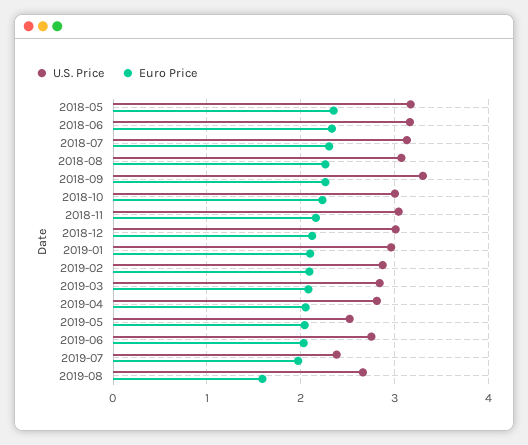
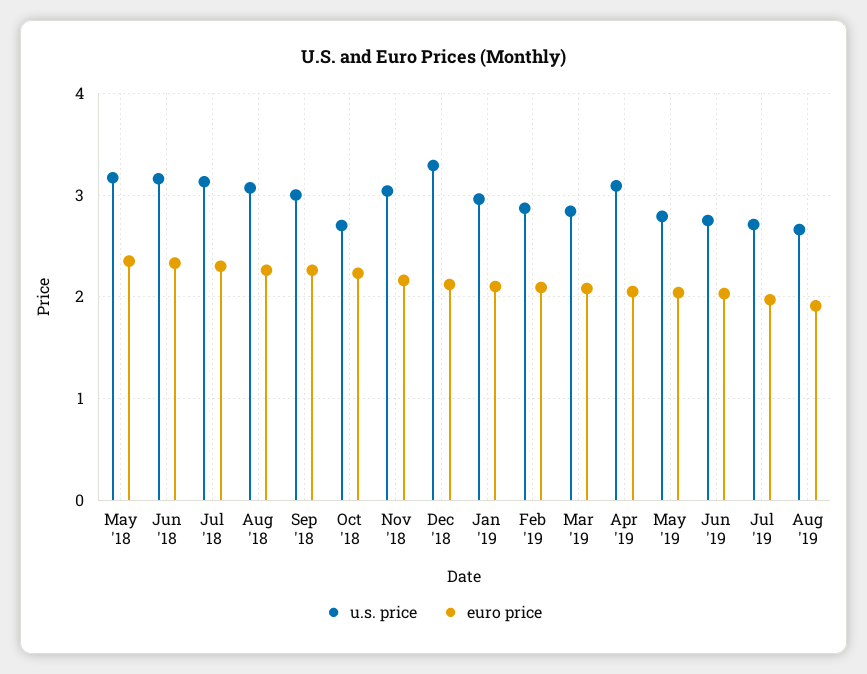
  {
    "U.S. Price": {
      "2018-05": 3.2,
      "2018-06": 3.2,
      "2018-07": 3.1,
      "2018-08": 3.1,
-     "2018-09": 3.3,
+     "2018-09": 3,
-     "2018-10": 3,
+     "2018-10": 2.7,
      "2018-11": 3,
-     "2018-12": 3,
+     "2018-12": 3.3,
      "2019-01": 3,
      "2019-02": 2.9,
      "2019-03": 2.8,
-     "2019-04": 2.8,
+     "2019-04": 3.1,
-     "2019-05": 2.5,
+     "2019-05": 2.8,
      "2019-06": 2.8,
-     "2019-07": 2.4,
+     "2019-07": 2.7,
      "2019-08": 2.7
    },
    "Euro Price": {
      "2018-05": 2.4,
      "2018-06": 2.3,
      "2018-07": 2.3,
      "2018-08": 2.3,
      "2018-09": 2.3,
      "2018-10": 2.2,
      "2018-11": 2.2,
      "2018-12": 2.1,
      "2019-01": 2.1,
      "2019-02": 2.1,
      "2019-03": 2.1,
      "2019-04": 2.1,
      "2019-05": 2,
      "2019-06": 2,
      "2019-07": 2,
-     "2019-08": 1.6
+     "2019-08": 1.9
    }
  }

